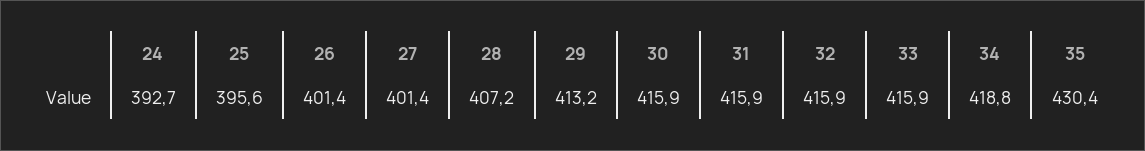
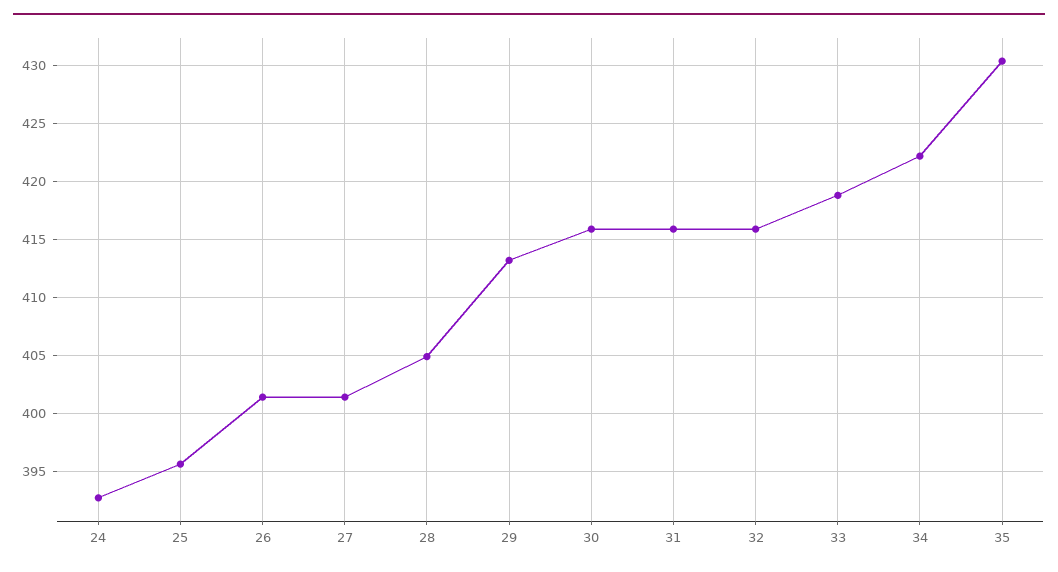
  {
    "24": 392.7,
    "25": 395.6,
    "26": 401.4,
    "27": 401.4,
-   "28": 407.2,
+   "28": 405,
    "29": 413.2,
    "30": 415.9,
    "31": 415.9,
    "32": 415.9,
-   "33": 415.9,
+   "33": 419,
-   "34": 418.8,
+   "34": 422,
    "35": 430.4
  }

